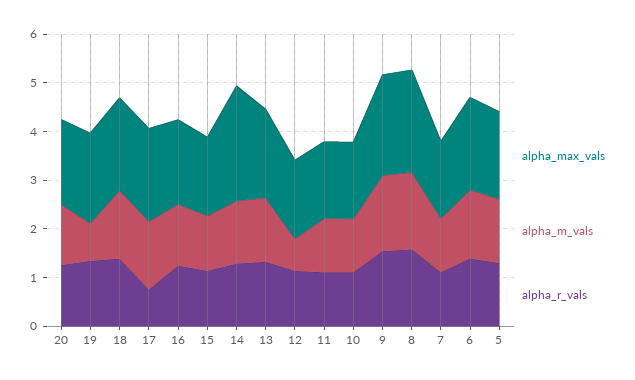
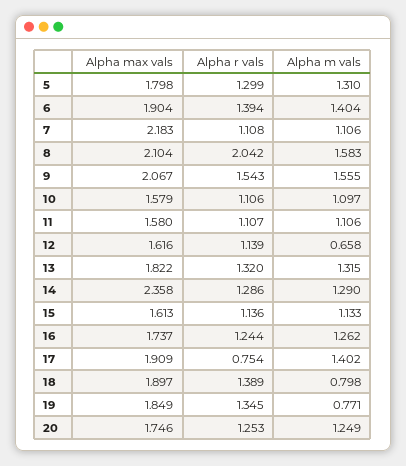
  {
    "alpha_max_vals": {
      "20": 1.746,
      "19": 1.849,
      "18": 1.897,
      "17": 1.909,
      "16": 1.737,
      "15": 1.613,
      "14": 2.358,
      "13": 1.822,
      "12": 1.616,
      "11": 1.58,
      "10": 1.579,
      "9": 2.067,
      "8": 2.104,
-     "7": 1.6,
+     "7": 2.183,
      "6": 1.904,
      "5": 1.798
    },
    "alpha_m_vals": {
      "20": 1.249,
      "19": 0.771,
-     "18": 1.4,
+     "18": 0.798,
      "17": 1.402,
      "16": 1.262,
      "15": 1.133,
      "14": 1.29,
      "13": 1.315,
      "12": 0.658,
      "11": 1.106,
      "10": 1.097,
      "9": 1.555,
      "8": 1.583,
      "7": 1.106,
      "6": 1.404,
      "5": 1.31
    },
    "alpha_r_vals": {
      "20": 1.253,
      "19": 1.345,
      "18": 1.389,
      "17": 0.754,
      "16": 1.244,
      "15": 1.136,
      "14": 1.286,
      "13": 1.32,
      "12": 1.139,
      "11": 1.107,
      "10": 1.106,
      "9": 1.543,
-     "8": 1.6,
+     "8": 2.042,
      "7": 1.108,
      "6": 1.394,
      "5": 1.299
    }
  }

